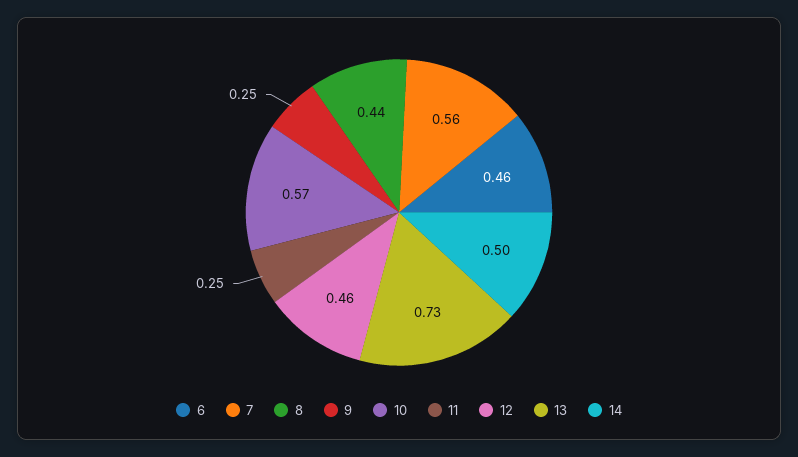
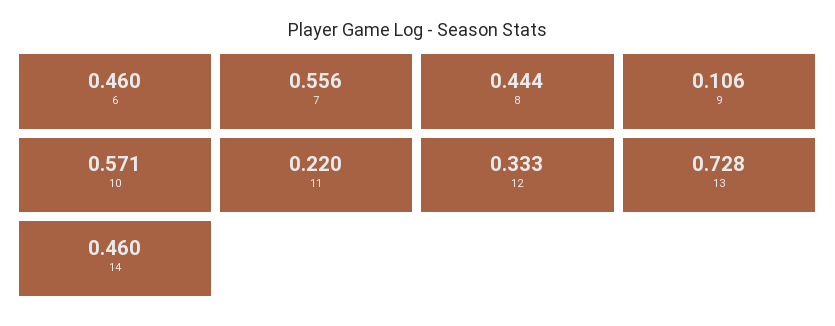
  {
    "6": 0.46,
    "7": 0.556,
    "8": 0.444,
-   "9": 0.25,
+   "9": 0.106,
    "10": 0.571,
-   "11": 0.25,
+   "11": 0.22,
-   "12": 0.46,
+   "12": 0.333,
    "13": 0.728,
-   "14": 0.5
+   "14": 0.46
  }

